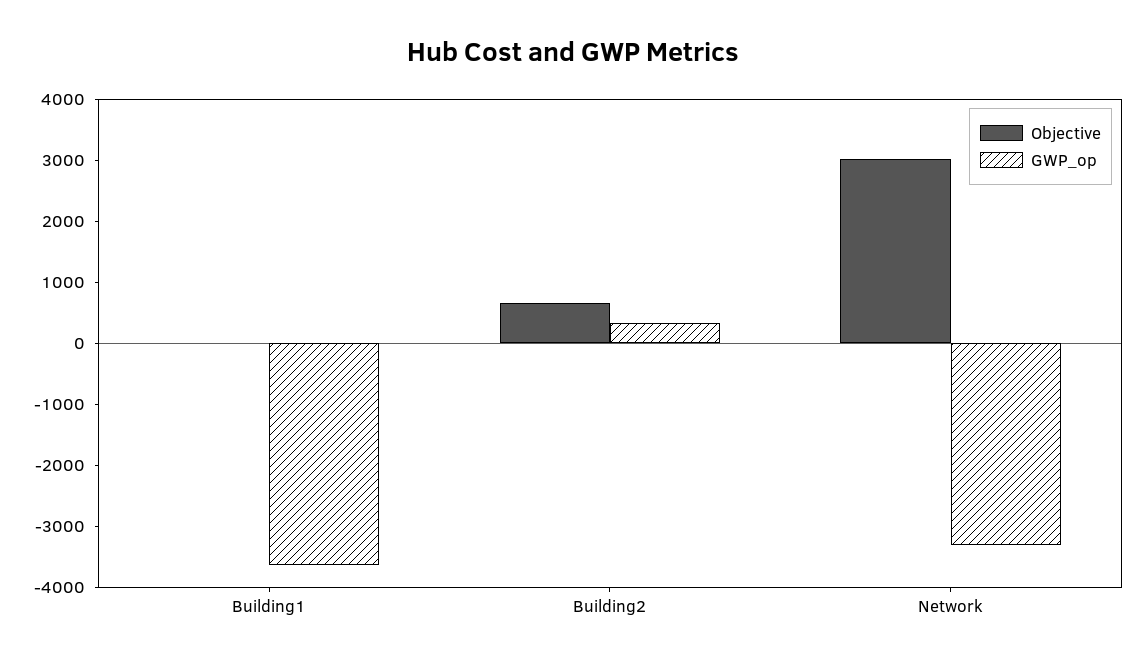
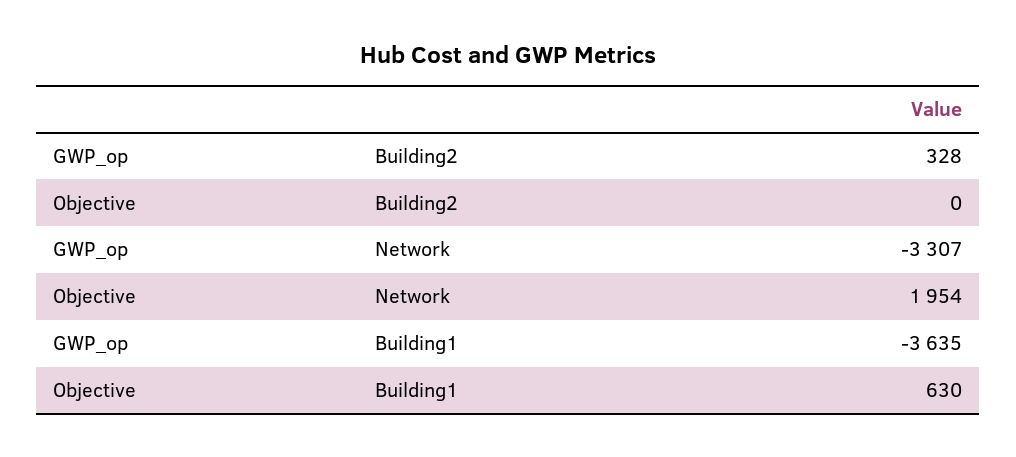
  {
    "Objective": {
-     "Building1": 0,
+     "Building1": 630,
-     "Building2": 600,
+     "Building2": 0,
-     "Network": 3000
+     "Network": 1954
    },
    "GWP_op": {
      "Building1": -3635,
      "Building2": 328,
      "Network": -3307
    }
  }

